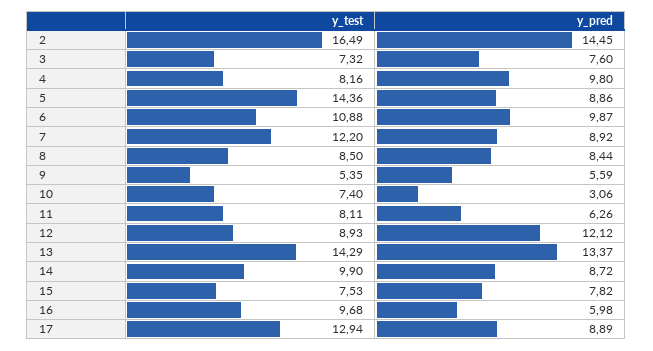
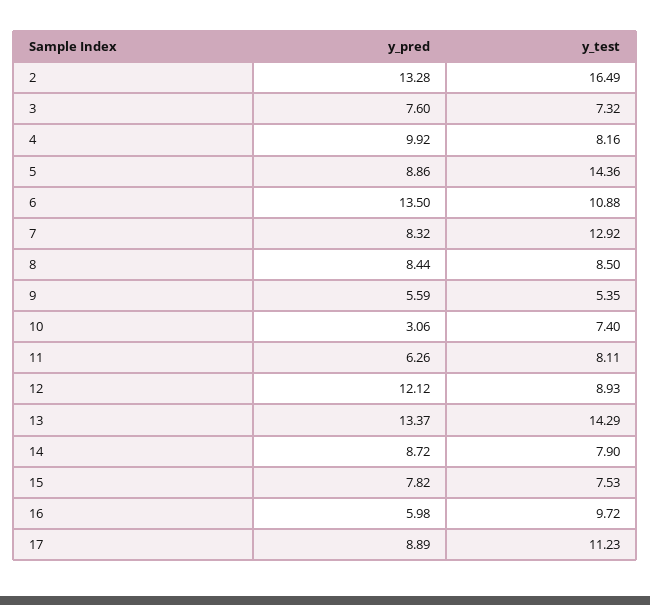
  {
    "y_test": {
      "2": 16.49,
      "3": 7.32,
      "4": 8.16,
      "5": 14.36,
      "6": 10.88,
-     "7": 12.2,
+     "7": 12.92,
      "8": 8.5,
      "9": 5.35,
      "10": 7.4,
      "11": 8.11,
      "12": 8.93,
      "13": 14.29,
-     "14": 9.9,
+     "14": 7.9,
      "15": 7.53,
-     "16": 9.68,
+     "16": 9.72,
-     "17": 12.94
+     "17": 11.23
    },
    "y_pred": {
-     "2": 14.45,
+     "2": 13.28,
      "3": 7.6,
-     "4": 9.8,
+     "4": 9.92,
      "5": 8.86,
-     "6": 9.87,
+     "6": 13.5,
-     "7": 8.92,
+     "7": 8.32,
      "8": 8.44,
      "9": 5.59,
      "10": 3.06,
      "11": 6.26,
      "12": 12.12,
      "13": 13.37,
      "14": 8.72,
      "15": 7.82,
      "16": 5.98,
      "17": 8.89
    }
  }

